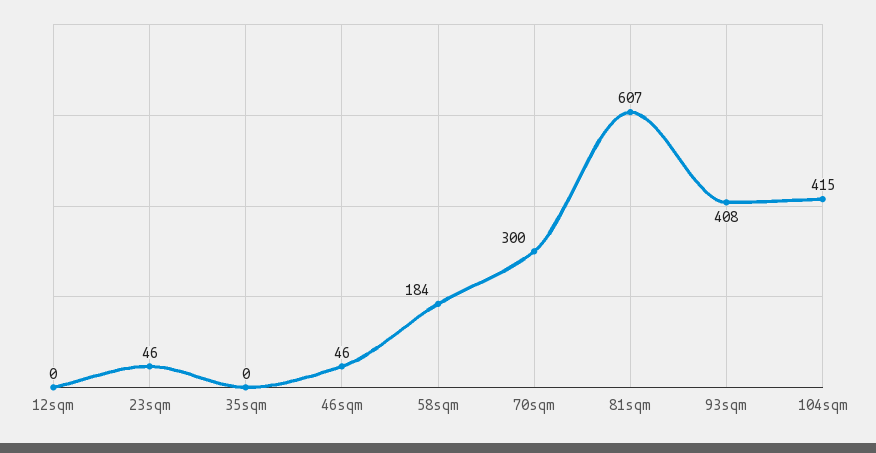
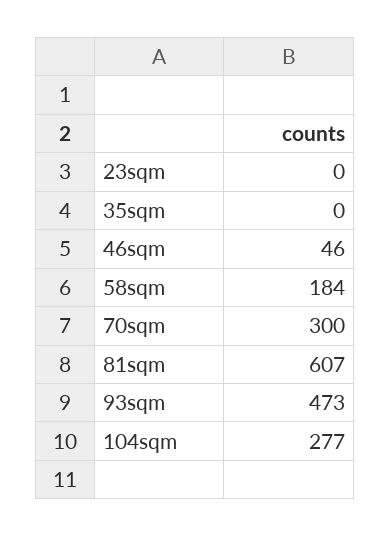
  {
-   "12sqm": 0,
-   "23sqm": 46,
+   "23sqm": 0,
    "35sqm": 0,
    "46sqm": 46,
    "58sqm": 184,
    "70sqm": 300,
    "81sqm": 607,
-   "93sqm": 408,
+   "93sqm": 473,
-   "104sqm": 415
+   "104sqm": 277
  }

